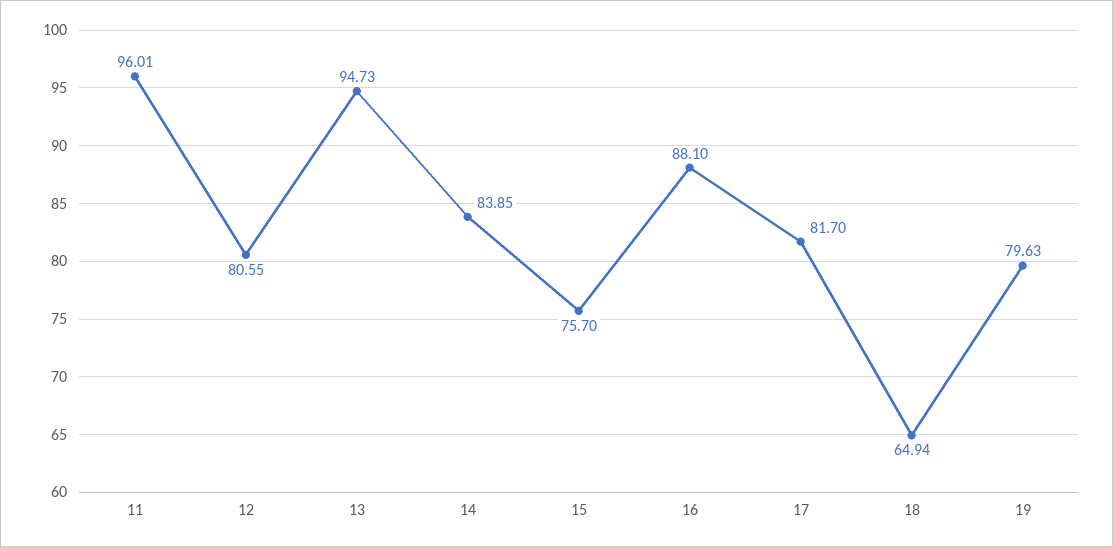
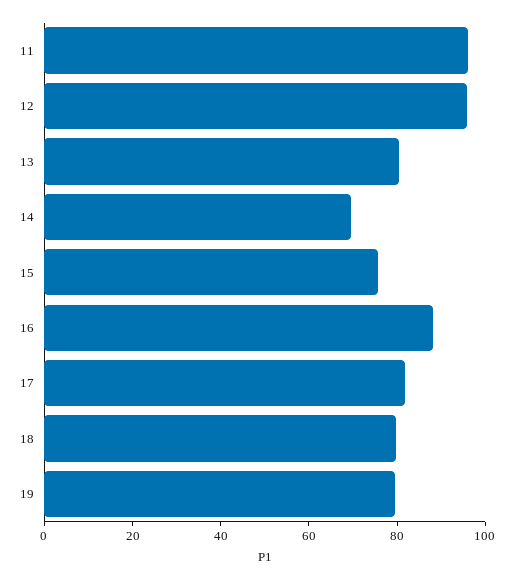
  {
    "11": 96.01,
-   "12": 80.55,
+   "12": 95,
-   "13": 94.73,
+   "13": 80,
-   "14": 83.85,
+   "14": 70,
    "15": 75.7,
    "16": 88.1,
    "17": 81.7,
-   "18": 64.94,
+   "18": 80,
    "19": 79.63
  }

